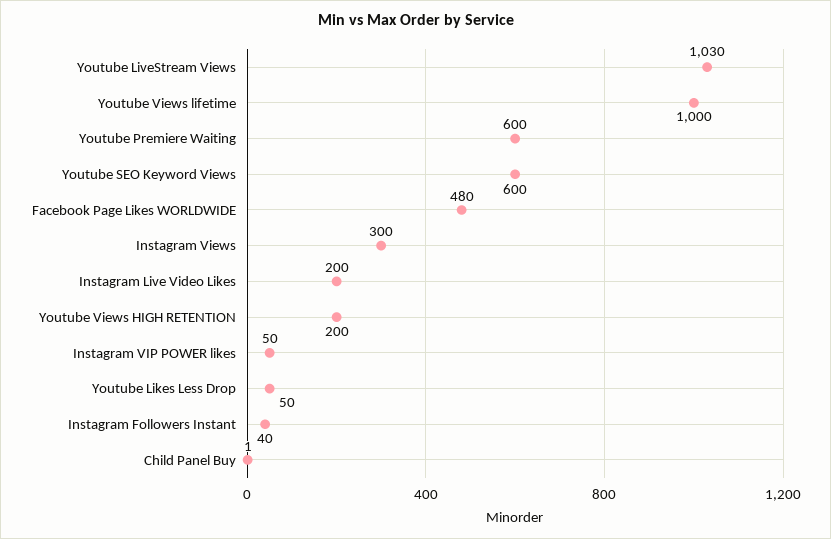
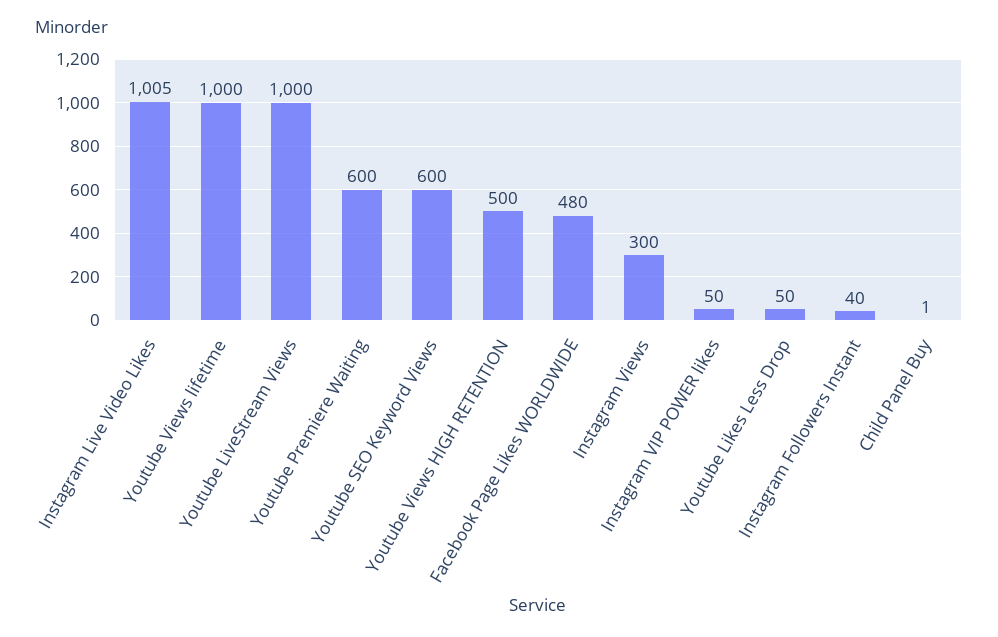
  {
-   "Youtube LiveStream Views": 1030,
+   "Youtube LiveStream Views": 1000,
    "Youtube Views lifetime": 1000,
    "Youtube Premiere Waiting": 600,
    "Youtube SEO Keyword Views": 600,
    "Facebook Page Likes WORLDWIDE": 480,
    "Instagram Views": 300,
-   "Instagram Live Video Likes": 200,
+   "Instagram Live Video Likes": 1005,
-   "Youtube Views HIGH RETENTION": 200,
+   "Youtube Views HIGH RETENTION": 500,
    "Instagram VIP POWER likes": 50,
    "Youtube Likes Less Drop": 50,
    "Instagram Followers Instant": 40,
    "Child Panel Buy": 1
  }

